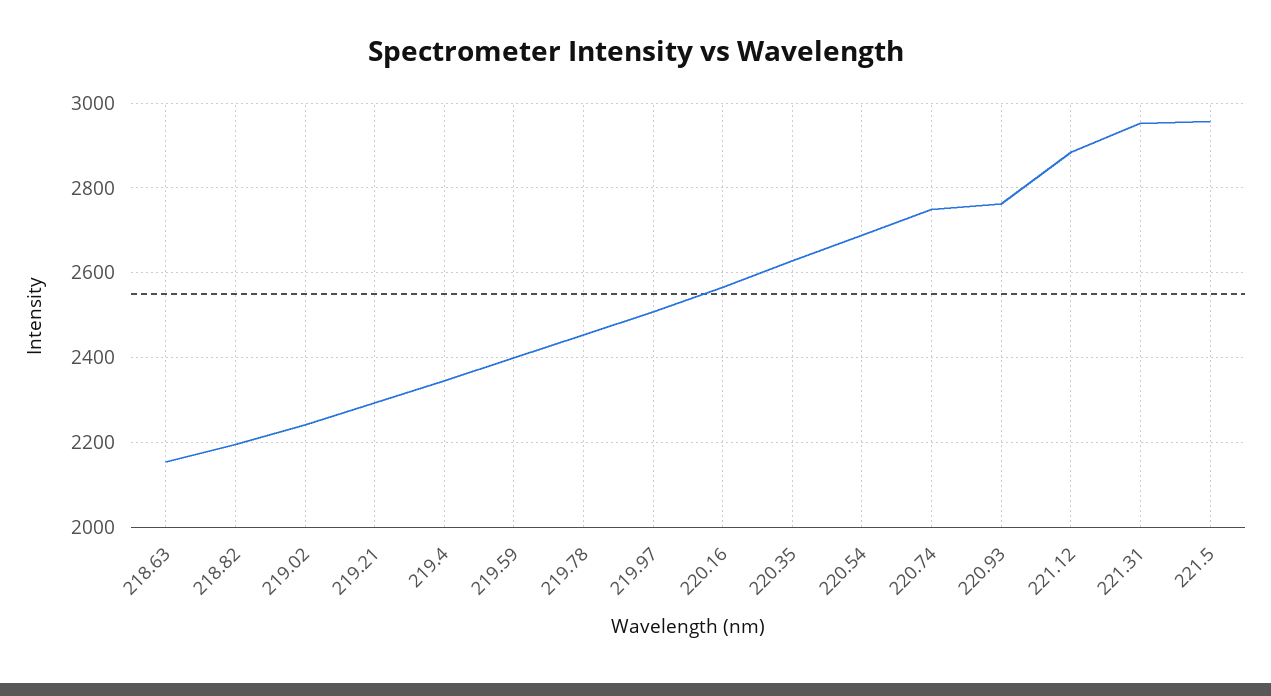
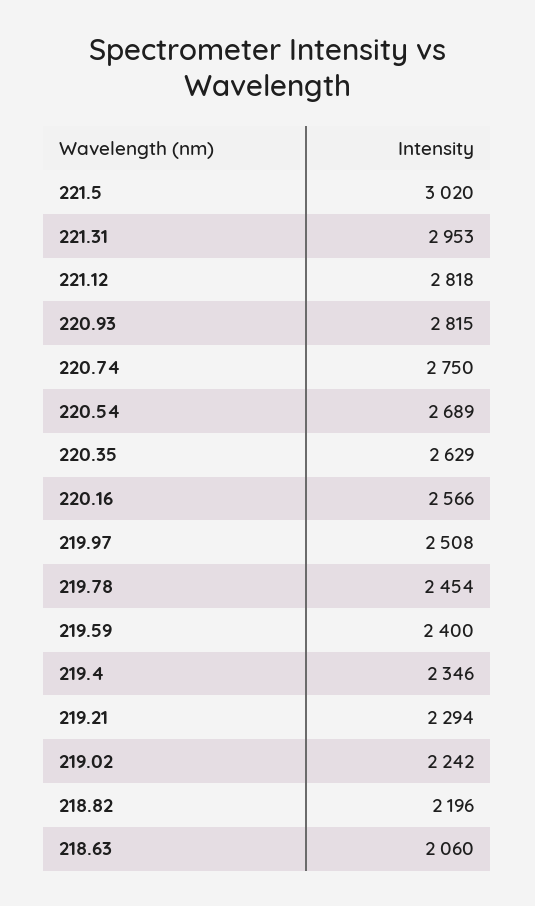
  {
-   "218.63": 2160,
+   "218.63": 2060,
    "218.82": 2196,
    "219.02": 2242,
    "219.21": 2294,
    "219.4": 2346,
    "219.59": 2400,
    "219.78": 2454,
    "219.97": 2508,
    "220.16": 2566,
    "220.35": 2629,
    "220.54": 2689,
    "220.74": 2750,
-   "220.93": 2760,
+   "220.93": 2815,
-   "221.12": 2880,
+   "221.12": 2818,
    "221.31": 2953,
-   "221.5": 2960
+   "221.5": 3020
  }

